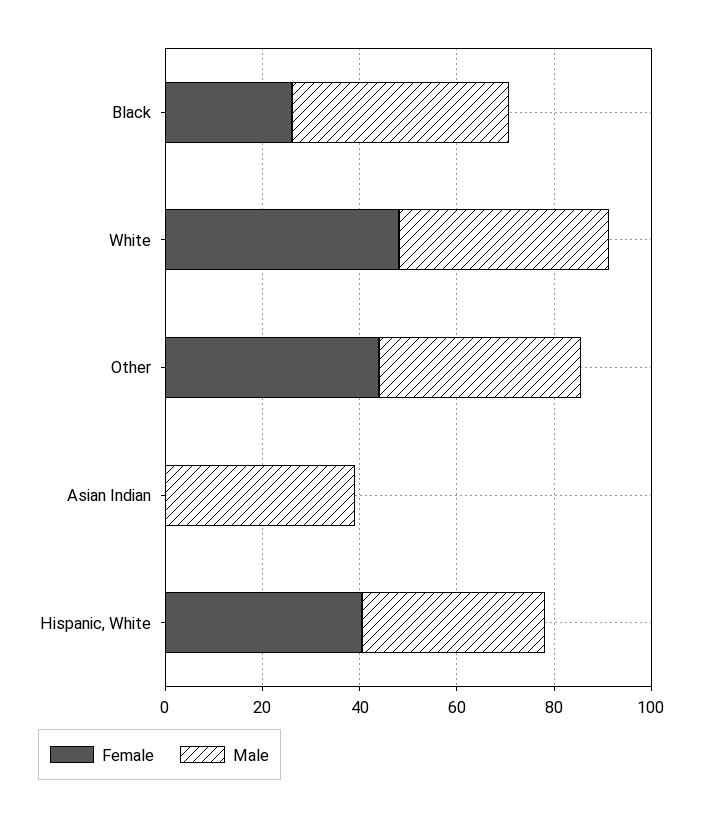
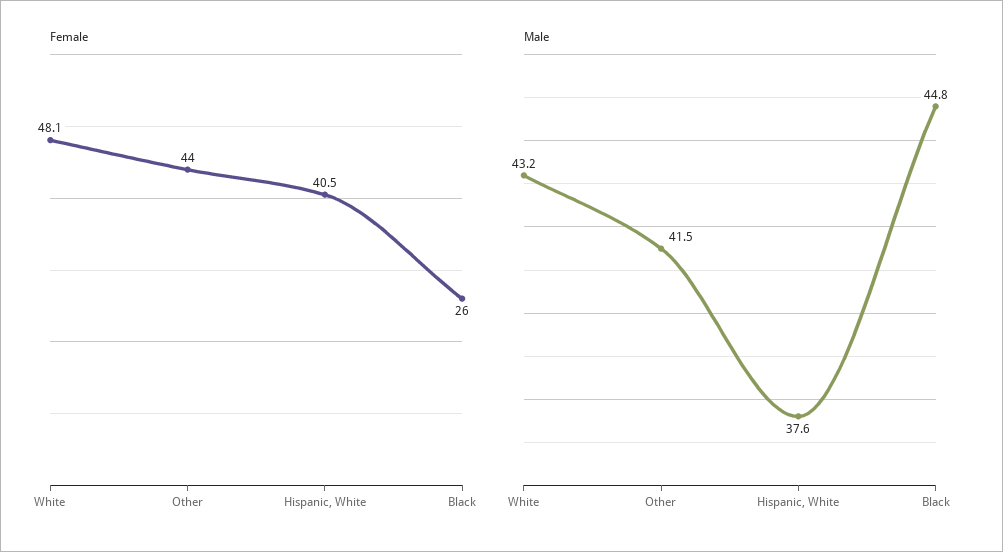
  {
    "Female": {
      "Black": 26,
      "White": 48.1,
      "Other": 44,
-     "Asian Indian": 0,
      "Hispanic, White": 40.5
    },
    "Male": {
      "Black": 44.8,
      "White": 43.2,
      "Other": 41.5,
-     "Asian Indian": 40,
      "Hispanic, White": 37.6
    }
  }

